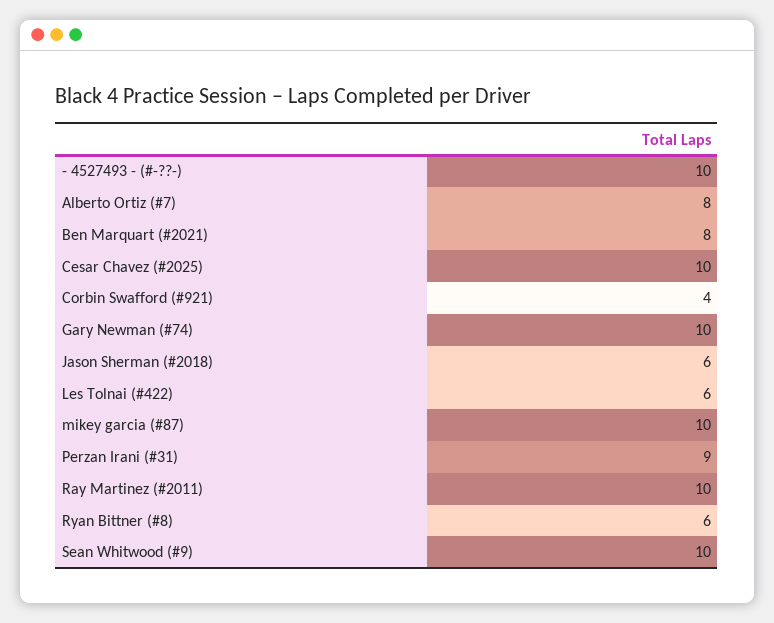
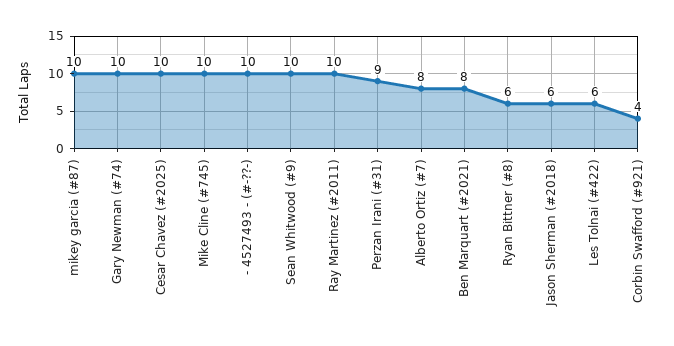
  {
    "- 4527493 - (#-??-)": 10,
    "Alberto Ortiz (#7)": 8,
    "Ben Marquart (#2021)": 8,
    "Cesar Chavez (#2025)": 10,
    "Corbin Swafford (#921)": 4,
    "Gary Newman (#74)": 10,
    "Jason Sherman (#2018)": 6,
    "Les Tolnai (#422)": 6,
    "mikey garcia (#87)": 10,
    "Perzan Irani (#31)": 9,
    "Ray Martinez (#2011)": 10,
    "Ryan Bittner (#8)": 6,
-   "Sean Whitwood (#9)": 10
+   "Sean Whitwood (#9)": 10,
+   "Mike Cline (#745)": 10
  }

